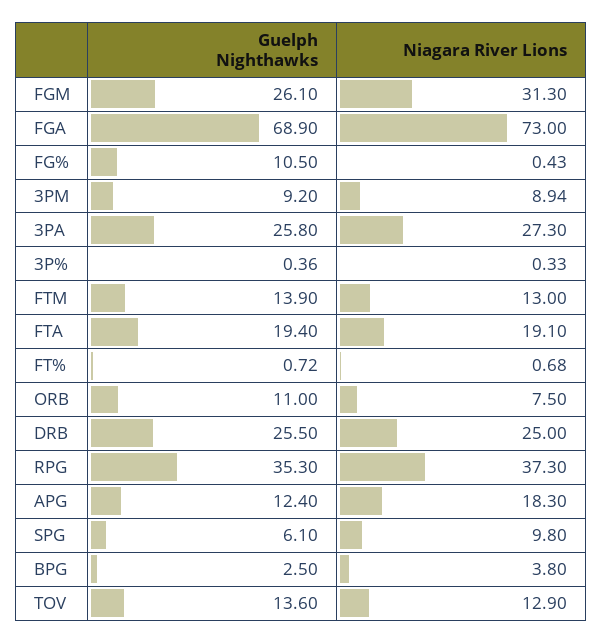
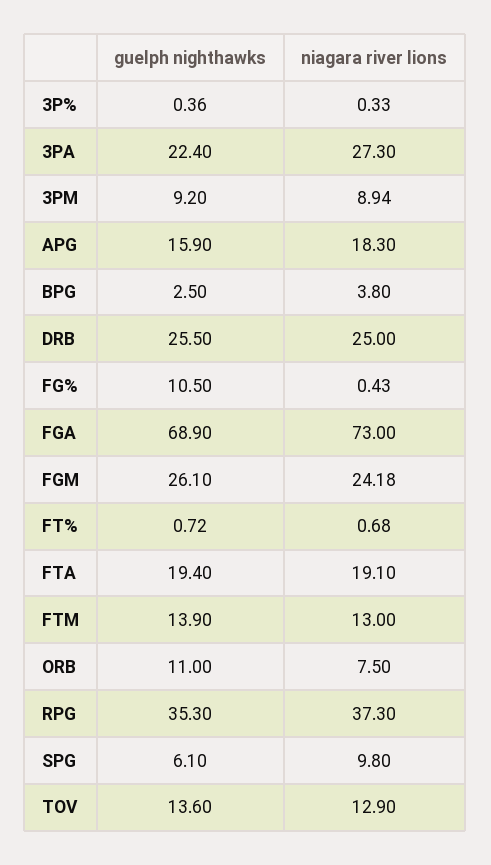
  {
    "Guelph Nighthawks": {
      "FGM": 26.1,
      "FGA": 68.9,
      "FG%": 10.5,
      "3PM": 9.2,
-     "3PA": 25.8,
+     "3PA": 22.4,
      "3P%": 0.36,
      "FTM": 13.9,
      "FTA": 19.4,
      "FT%": 0.72,
      "ORB": 11,
      "DRB": 25.5,
      "RPG": 35.3,
-     "APG": 12.4,
+     "APG": 15.9,
      "SPG": 6.1,
      "BPG": 2.5,
      "TOV": 13.6
    },
    "Niagara River Lions": {
-     "FGM": 31.3,
+     "FGM": 24.18,
      "FGA": 73,
      "FG%": 0.43,
      "3PM": 8.94,
      "3PA": 27.3,
      "3P%": 0.33,
      "FTM": 13,
      "FTA": 19.1,
      "FT%": 0.68,
      "ORB": 7.5,
      "DRB": 25,
      "RPG": 37.3,
      "APG": 18.3,
      "SPG": 9.8,
      "BPG": 3.8,
      "TOV": 12.9
    }
  }

